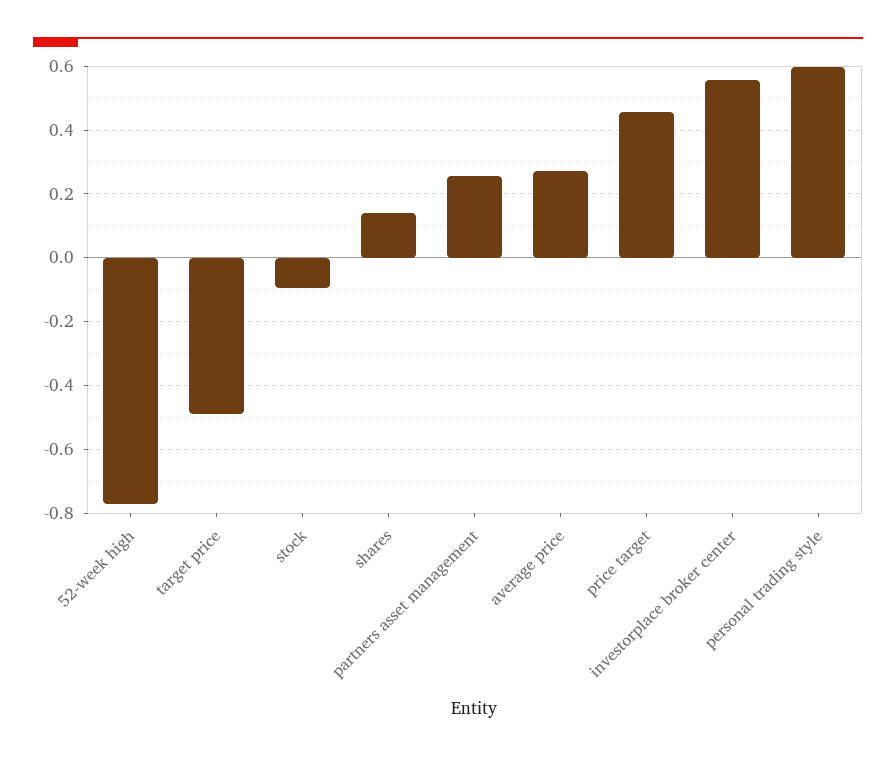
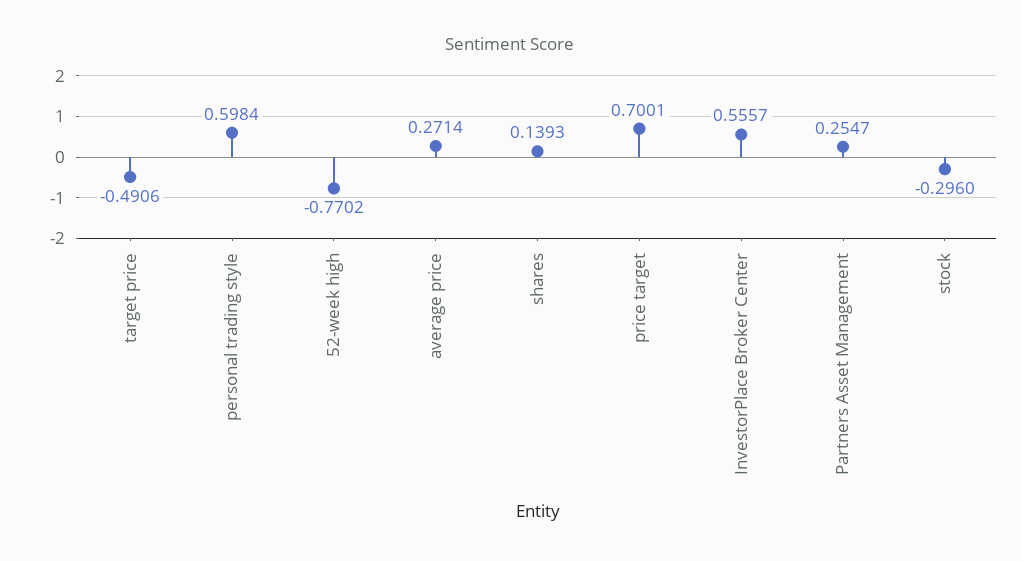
  {
    "52-week high": -0.7702,
    "target price": -0.4906,
-   "stock": -0.1,
+   "stock": -0.296,
    "shares": 0.1393,
    "partners asset management": 0.2547,
    "average price": 0.2714,
-   "price target": 0.46,
+   "price target": 0.7001,
    "investorplace broker center": 0.5557,
    "personal trading style": 0.5984
  }

